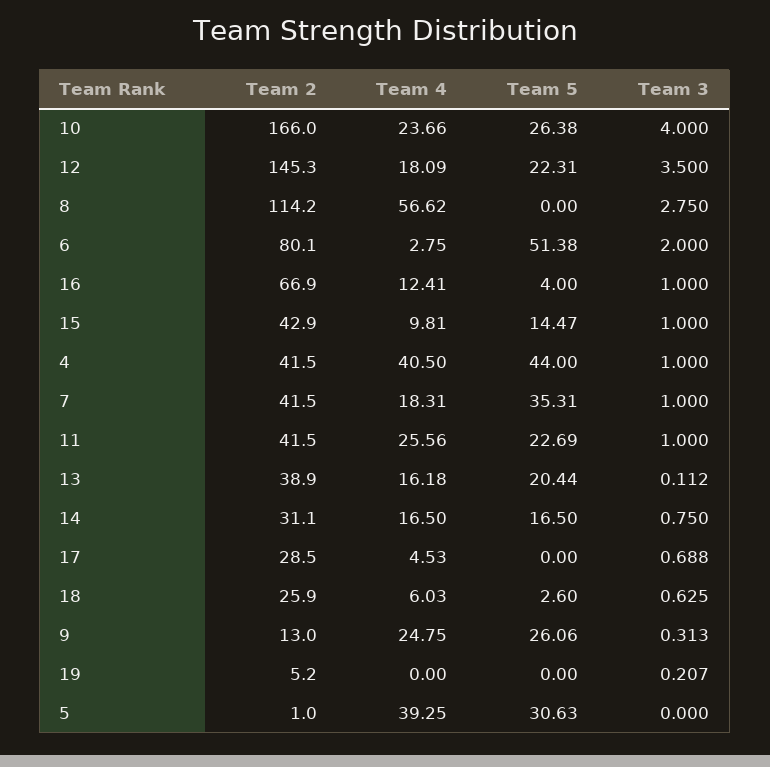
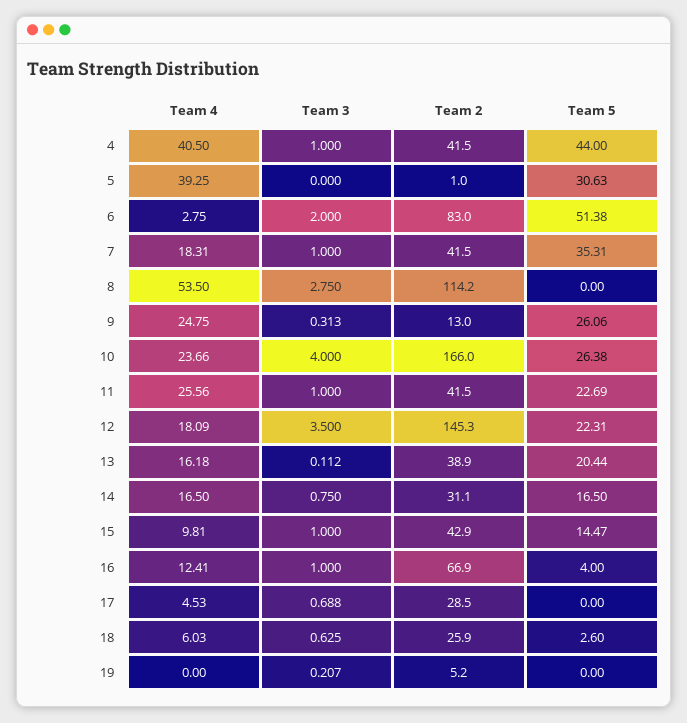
  {
    "Team 2": {
      "10": 166,
      "12": 145.3,
      "8": 114.2,
-     "6": 80.1,
+     "6": 83,
      "16": 66.9,
      "15": 42.9,
      "4": 41.5,
      "7": 41.5,
      "11": 41.5,
      "13": 38.9,
      "14": 31.1,
      "17": 28.5,
      "18": 25.9,
      "9": 13,
      "19": 5.2,
      "5": 1
    },
    "Team 4": {
      "10": 23.66,
      "12": 18.09,
-     "8": 56.62,
+     "8": 53.5,
      "6": 2.75,
      "16": 12.41,
      "15": 9.81,
      "4": 40.5,
      "7": 18.31,
      "11": 25.56,
      "13": 16.18,
      "14": 16.5,
      "17": 4.53,
      "18": 6.03,
      "9": 24.75,
      "19": 0,
      "5": 39.25
    },
    "Team 5": {
      "10": 26.38,
      "12": 22.31,
      "8": 0,
      "6": 51.38,
      "16": 4,
      "15": 14.47,
      "4": 44,
      "7": 35.31,
      "11": 22.69,
      "13": 20.44,
      "14": 16.5,
      "17": 0,
      "18": 2.6,
      "9": 26.06,
      "19": 0,
      "5": 30.63
    },
    "Team 3": {
      "10": 4,
      "12": 3.5,
      "8": 2.75,
      "6": 2,
      "16": 1,
      "15": 1,
      "4": 1,
      "7": 1,
      "11": 1,
      "13": 0.112,
      "14": 0.75,
      "17": 0.688,
      "18": 0.625,
      "9": 0.313,
      "19": 0.207,
      "5": 0
    }
  }

